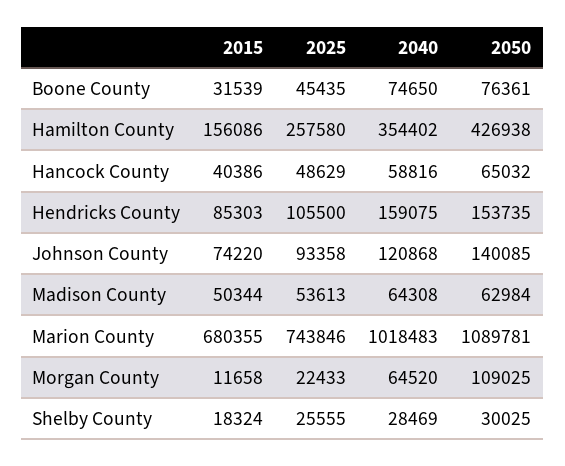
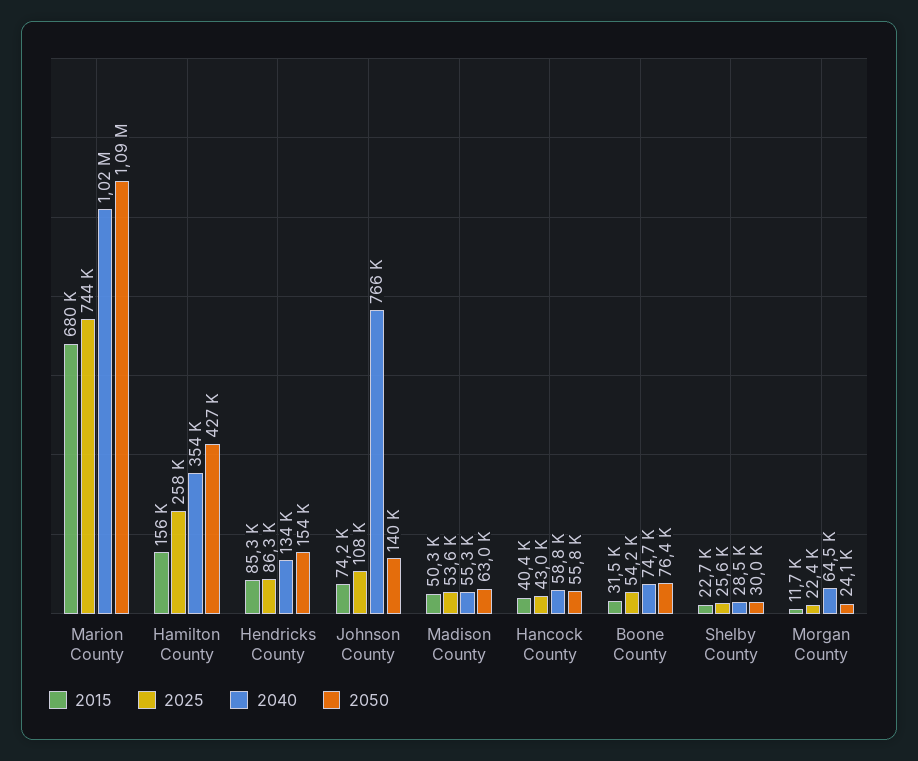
  {
    "2015": {
      "Boone County": 31539,
      "Hamilton County": 156086,
      "Hancock County": 40386,
      "Hendricks County": 85303,
      "Johnson County": 74220,
      "Madison County": 50344,
      "Marion County": 680355,
      "Morgan County": 11658,
-     "Shelby County": 18324
+     "Shelby County": 22700
    },
    "2025": {
-     "Boone County": 45435,
+     "Boone County": 54200,
      "Hamilton County": 257580,
-     "Hancock County": 48629,
+     "Hancock County": 43000,
-     "Hendricks County": 105500,
+     "Hendricks County": 86300,
-     "Johnson County": 93358,
+     "Johnson County": 108000,
      "Madison County": 53613,
      "Marion County": 743846,
      "Morgan County": 22433,
      "Shelby County": 25555
    },
    "2040": {
      "Boone County": 74650,
      "Hamilton County": 354402,
      "Hancock County": 58816,
-     "Hendricks County": 159075,
+     "Hendricks County": 134000,
-     "Johnson County": 120868,
+     "Johnson County": 766000,
-     "Madison County": 64308,
+     "Madison County": 55300,
      "Marion County": 1018483,
      "Morgan County": 64520,
      "Shelby County": 28469
    },
    "2050": {
      "Boone County": 76361,
      "Hamilton County": 426938,
-     "Hancock County": 65032,
+     "Hancock County": 55800,
      "Hendricks County": 153735,
      "Johnson County": 140085,
      "Madison County": 62984,
      "Marion County": 1089781,
-     "Morgan County": 109025,
+     "Morgan County": 24100,
      "Shelby County": 30025
    }
  }

